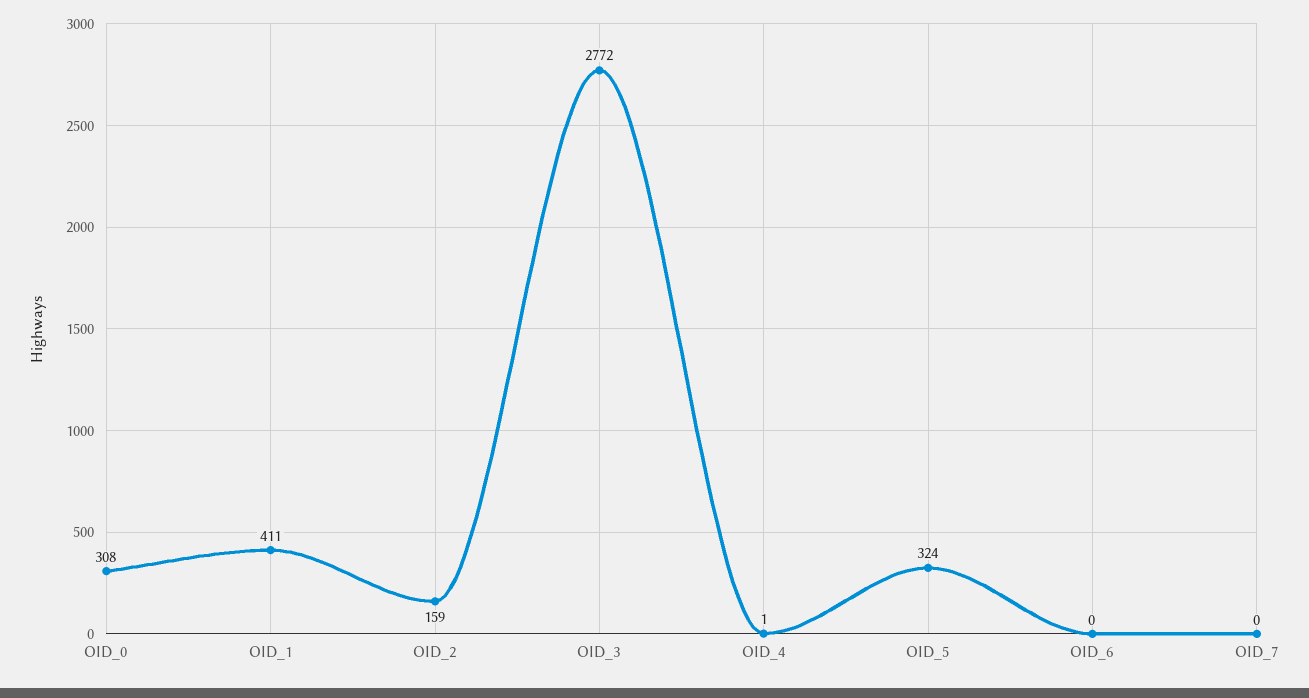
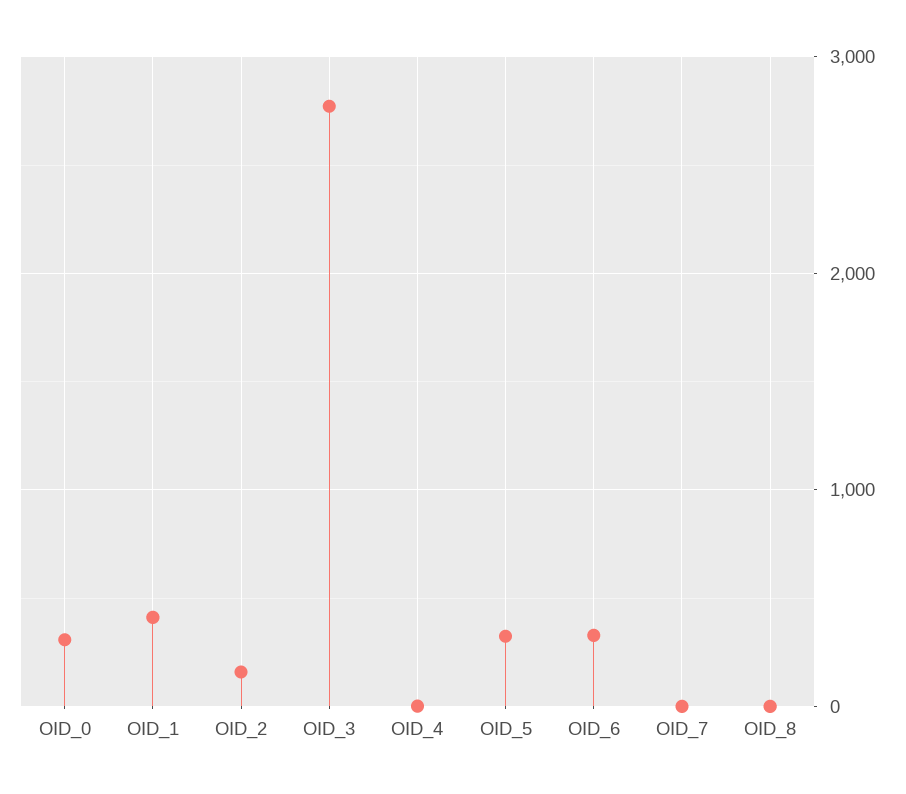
  {
    "OID_0": 308,
    "OID_1": 411,
    "OID_2": 159,
    "OID_3": 2772,
    "OID_4": 1,
    "OID_5": 324,
-   "OID_6": 0,
+   "OID_6": 300,
-   "OID_7": 0
+   "OID_7": 0,
+   "OID_8": 0
  }

